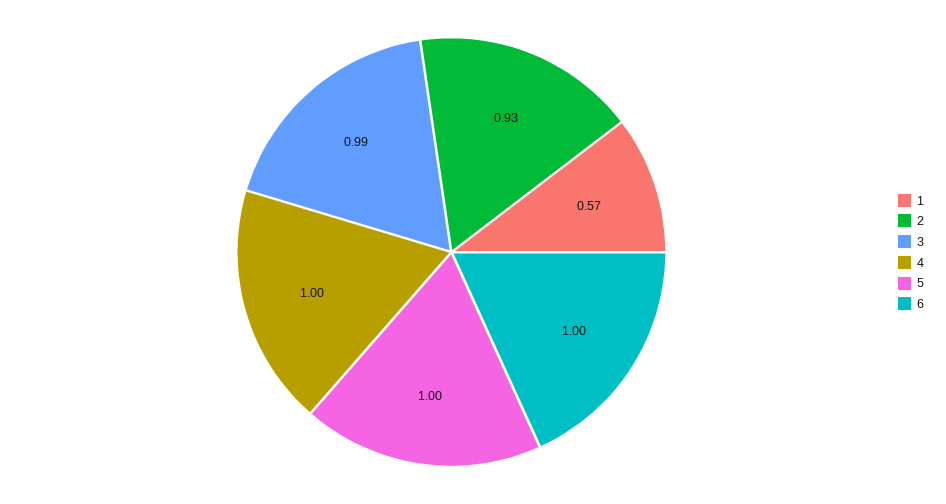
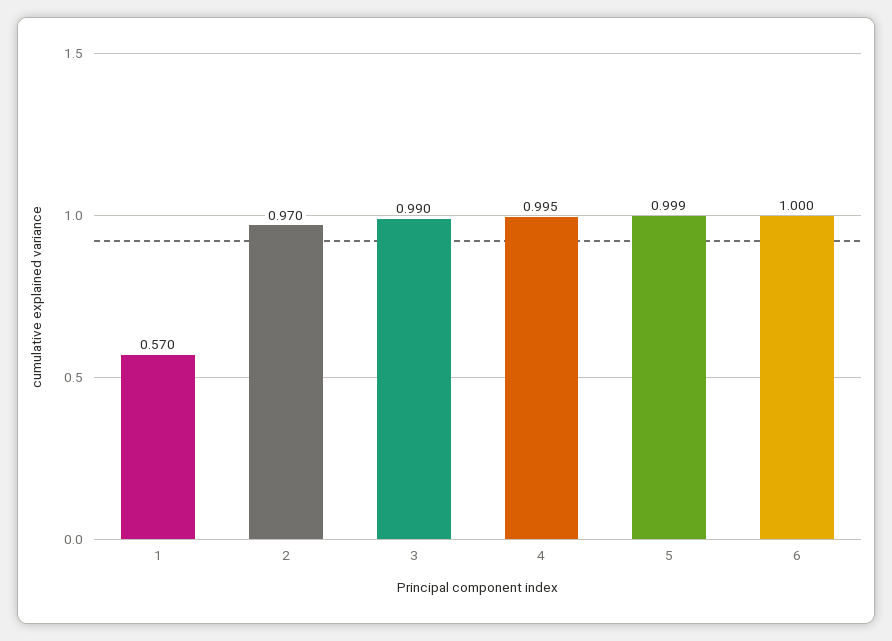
  {
    "1": 0.57,
-   "2": 0.93,
+   "2": 0.97,
    "3": 0.99,
    "4": 0.995,
    "5": 0.999,
    "6": 1
  }

